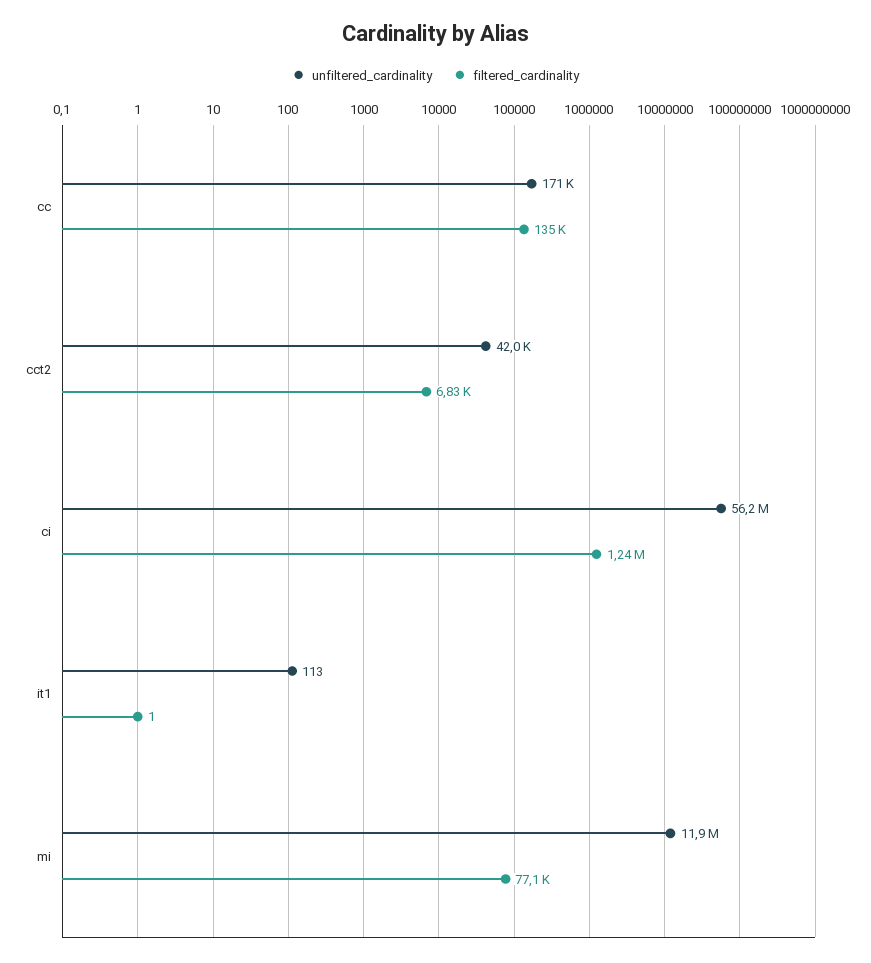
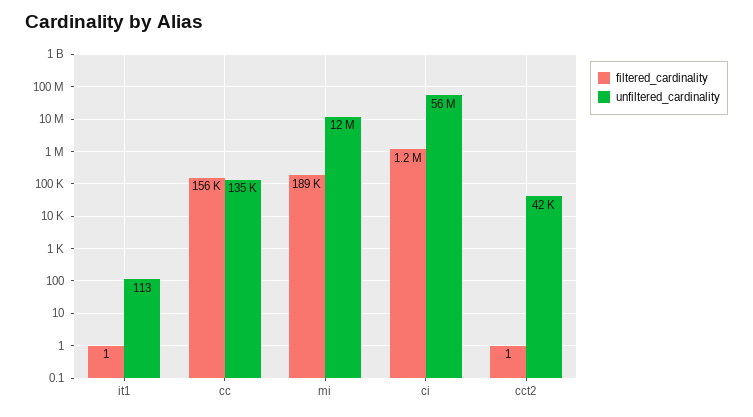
  {
    "unfiltered_cardinality": {
-     "cc": 171000,
+     "cc": 135000,
      "cct2": 42000,
      "ci": 56200000,
      "it1": 113,
      "mi": 11900000
    },
    "filtered_cardinality": {
-     "cc": 135000,
+     "cc": 156000,
-     "cct2": 6830,
+     "cct2": 1,
      "ci": 1240000,
      "it1": 1,
-     "mi": 77100
+     "mi": 189000
    }
  }

